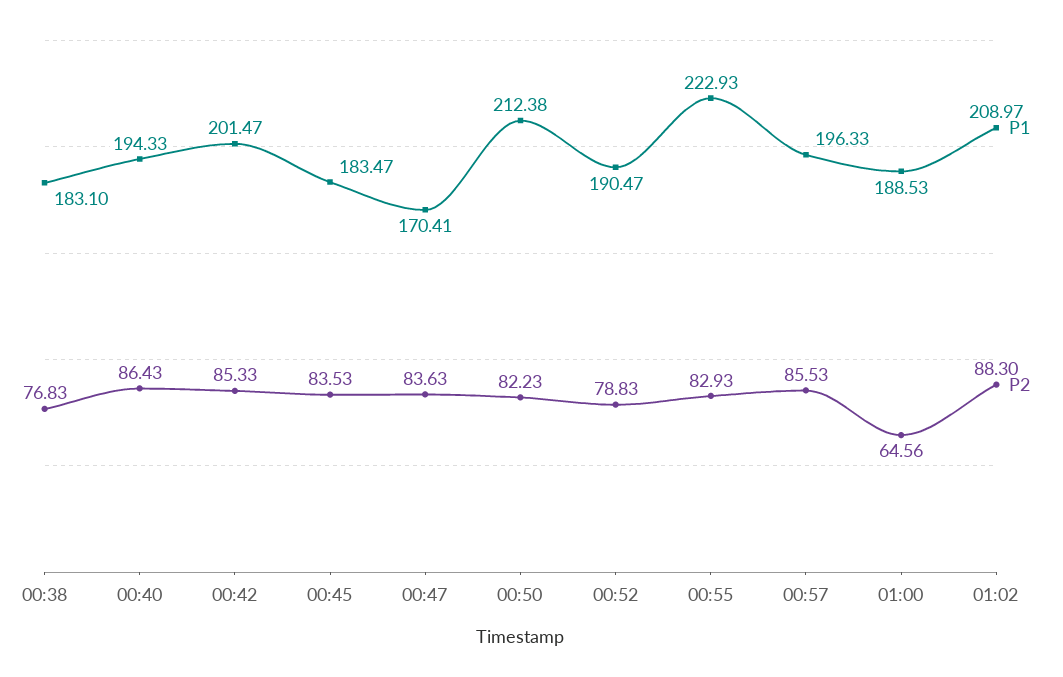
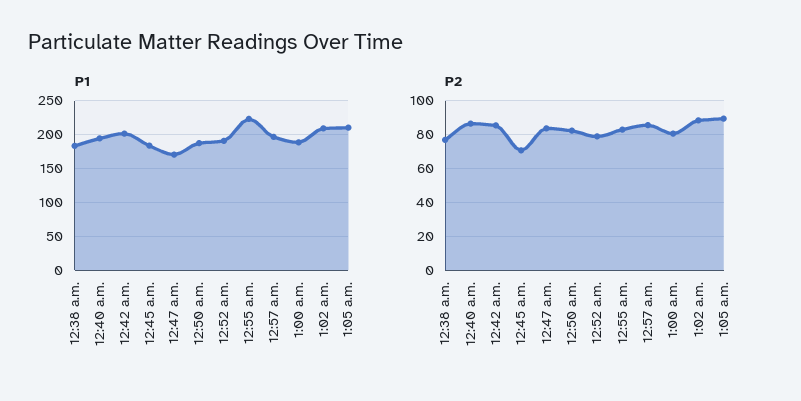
  {
    "P1": {
      "00:38": 183.1,
      "00:40": 194.33,
      "00:42": 201.47,
      "00:45": 183.47,
      "00:47": 170.41,
-     "00:50": 212.38,
+     "00:50": 190,
      "00:52": 190.47,
      "00:55": 222.93,
      "00:57": 196.33,
      "01:00": 188.53,
-     "01:02": 208.97
+     "01:02": 208.97,
+     "1:05 a.m.": 210
    },
    "P2": {
      "00:38": 76.83,
      "00:40": 86.43,
      "00:42": 85.33,
-     "00:45": 83.53,
+     "00:45": 70,
      "00:47": 83.63,
      "00:50": 82.23,
      "00:52": 78.83,
      "00:55": 82.93,
      "00:57": 85.53,
-     "01:00": 64.56,
+     "01:00": 80,
-     "01:02": 88.3
+     "01:02": 88.3,
+     "1:05 a.m.": 90
    }
  }

